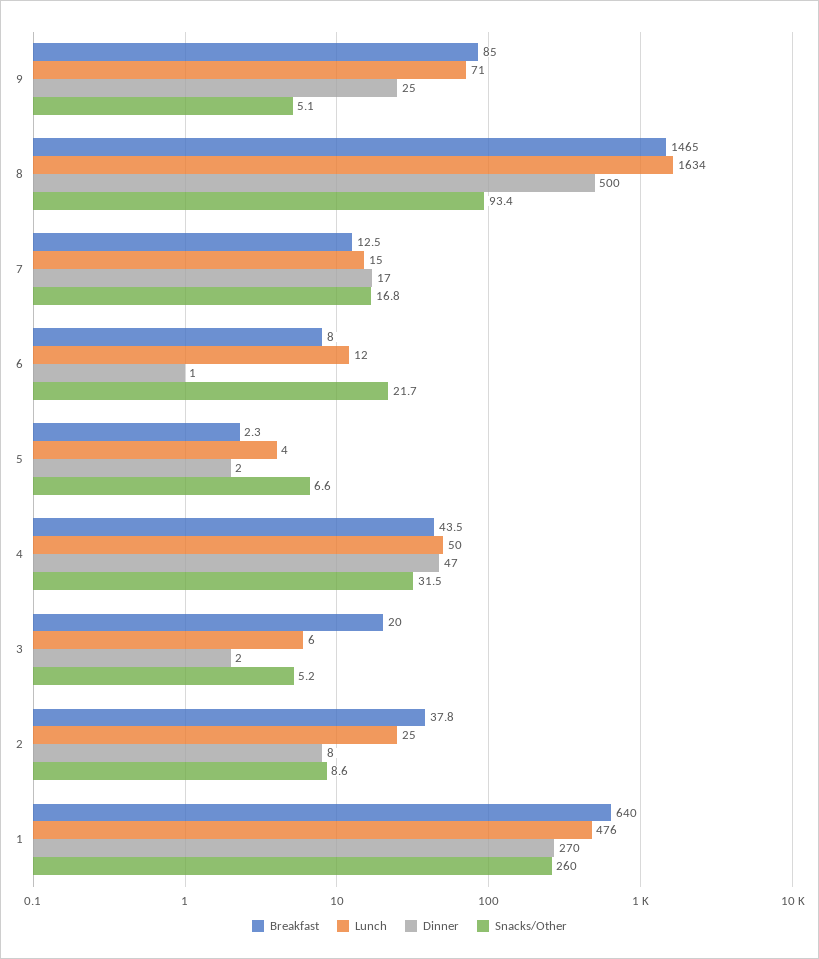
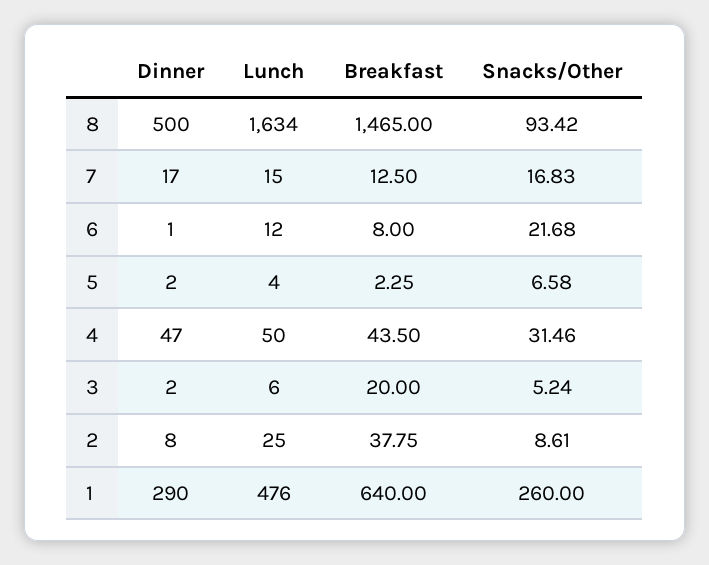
  {
    "Breakfast": {
-     "9": 85,
      "8": 1465,
      "7": 12.5,
      "6": 8,
      "5": 2.25,
      "4": 43.5,
      "3": 20,
      "2": 37.75,
      "1": 640
    },
    "Lunch": {
-     "9": 71,
      "8": 1634,
      "7": 15,
      "6": 12,
      "5": 4,
      "4": 50,
      "3": 6,
      "2": 25,
      "1": 476
    },
    "Dinner": {
-     "9": 25,
      "8": 500,
      "7": 17,
      "6": 1,
      "5": 2,
      "4": 47,
      "3": 2,
      "2": 8,
-     "1": 270
+     "1": 290
    },
    "Snacks/Other": {
-     "9": 5.1,
      "8": 93.42,
      "7": 16.83,
      "6": 21.68,
      "5": 6.58,
      "4": 31.46,
      "3": 5.24,
      "2": 8.61,
      "1": 260
    }
  }

